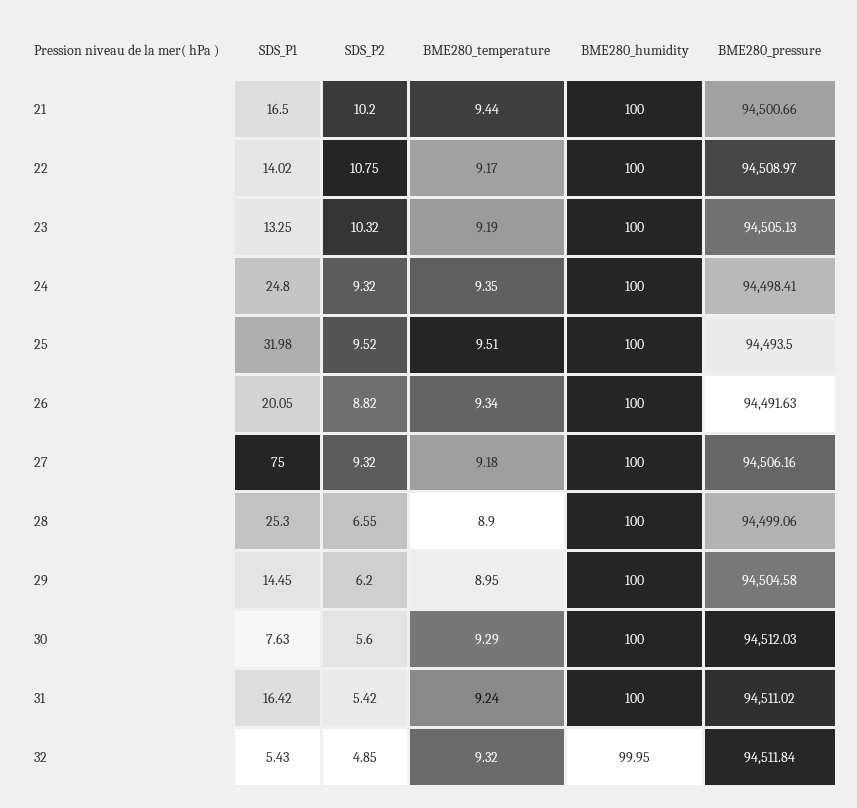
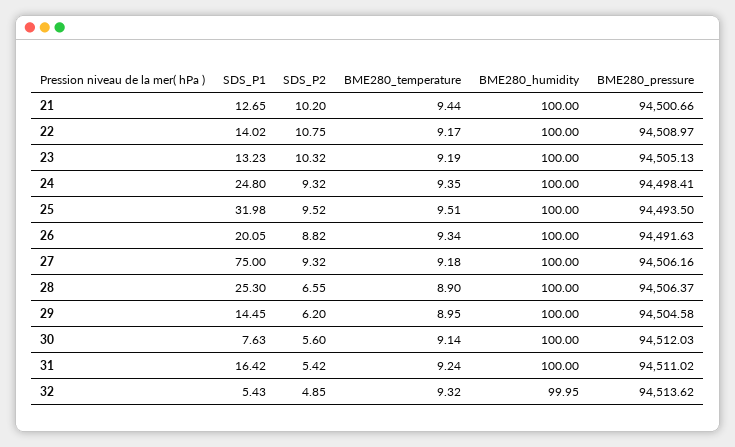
  {
    "SDS_P1": {
-     "21": 16.5,
+     "21": 12.65,
      "22": 14.02,
-     "23": 13.25,
+     "23": 13.23,
      "24": 24.8,
      "25": 31.98,
      "26": 20.05,
      "27": 75,
      "28": 25.3,
      "29": 14.45,
      "30": 7.63,
      "31": 16.42,
      "32": 5.43
    },
    "SDS_P2": {
      "21": 10.2,
      "22": 10.75,
      "23": 10.32,
      "24": 9.32,
      "25": 9.52,
      "26": 8.82,
      "27": 9.32,
      "28": 6.55,
      "29": 6.2,
      "30": 5.6,
      "31": 5.42,
      "32": 4.85
    },
    "BME280_temperature": {
      "21": 9.44,
      "22": 9.17,
      "23": 9.19,
      "24": 9.35,
      "25": 9.51,
      "26": 9.34,
      "27": 9.18,
      "28": 8.9,
      "29": 8.95,
-     "30": 9.29,
+     "30": 9.14,
      "31": 9.24,
      "32": 9.32
    },
    "BME280_humidity": {
      "21": 100,
      "22": 100,
      "23": 100,
      "24": 100,
      "25": 100,
      "26": 100,
      "27": 100,
      "28": 100,
      "29": 100,
      "30": 100,
      "31": 100,
      "32": 99.95
    },
    "BME280_pressure": {
      "21": 94500.66,
      "22": 94508.97,
      "23": 94505.13,
      "24": 94498.41,
      "25": 94493.5,
      "26": 94491.63,
      "27": 94506.16,
-     "28": 94499.06,
+     "28": 94506.37,
      "29": 94504.58,
      "30": 94512.03,
      "31": 94511.02,
-     "32": 94511.84
+     "32": 94513.62
    }
  }

